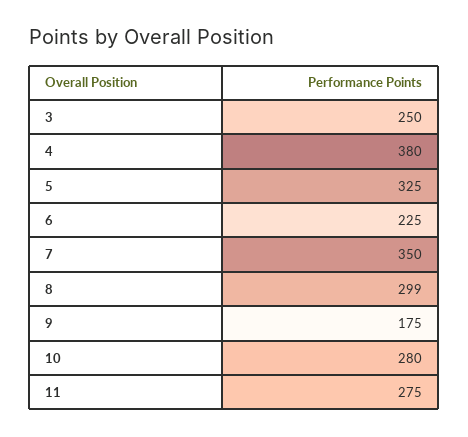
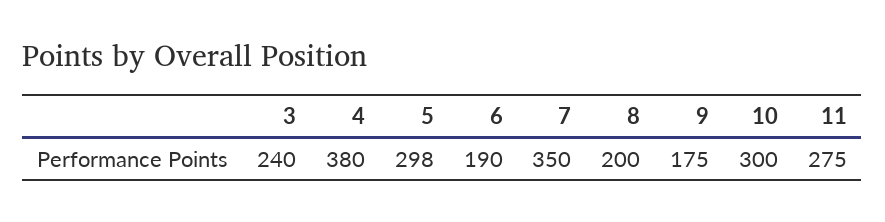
  {
-   "3": 250,
+   "3": 240,
    "4": 380,
-   "5": 325,
+   "5": 298,
-   "6": 225,
+   "6": 190,
    "7": 350,
-   "8": 299,
+   "8": 200,
    "9": 175,
-   "10": 280,
+   "10": 300,
    "11": 275
  }

